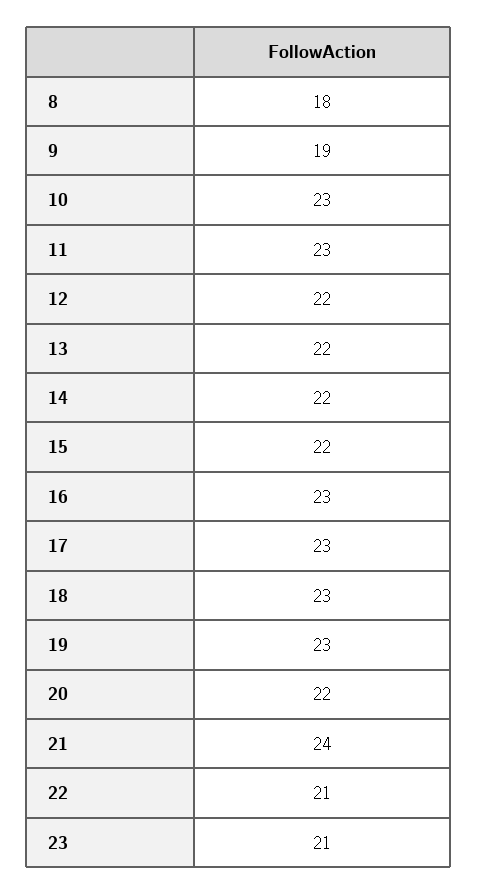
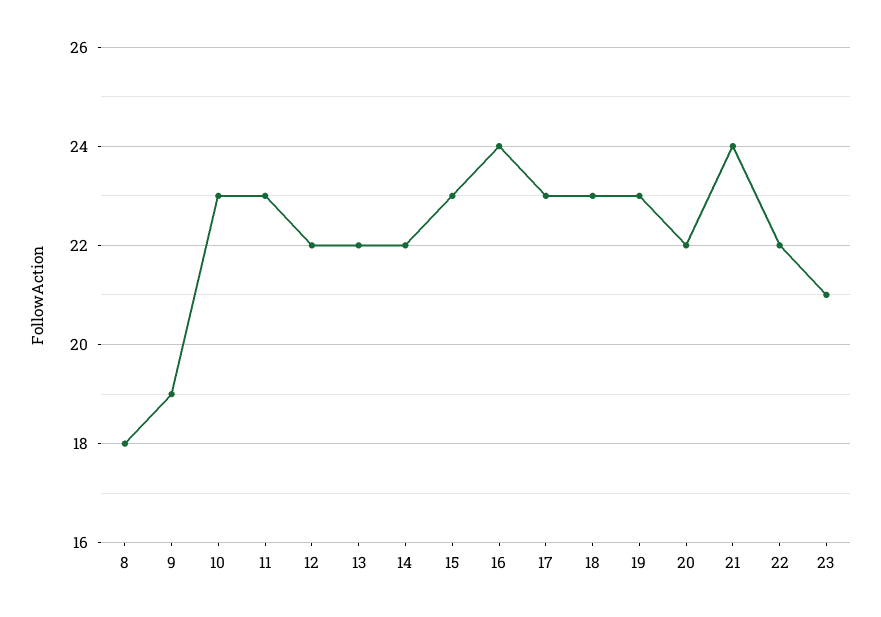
  {
    "8": 18,
    "9": 19,
    "10": 23,
    "11": 23,
    "12": 22,
    "13": 22,
    "14": 22,
-   "15": 22,
+   "15": 23,
-   "16": 23,
+   "16": 24,
    "17": 23,
    "18": 23,
    "19": 23,
    "20": 22,
    "21": 24,
-   "22": 21,
+   "22": 22,
    "23": 21
  }

